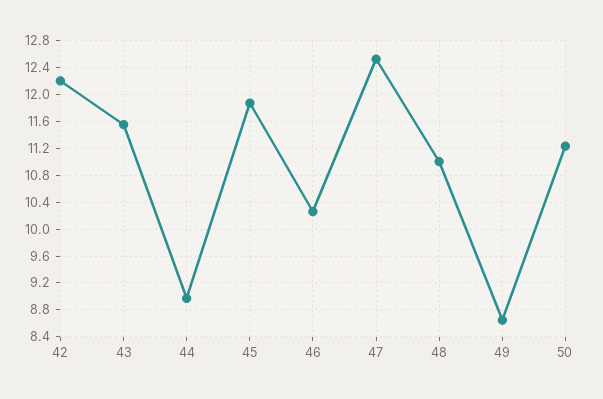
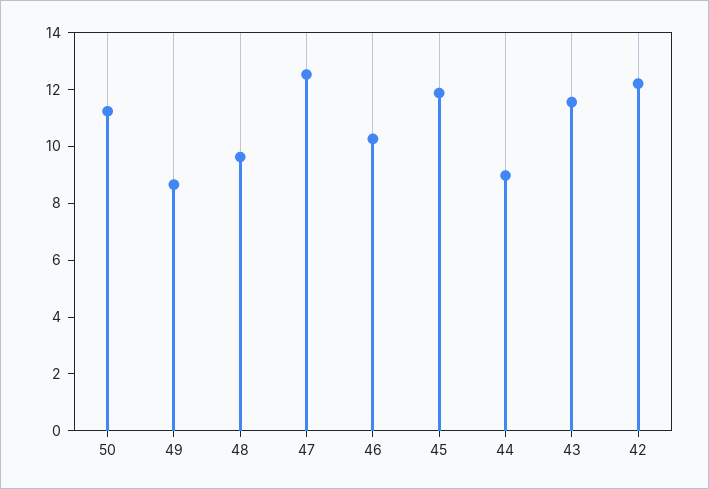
  {
    "42": 12.2,
    "43": 11.6,
    "44": 9,
    "45": 11.9,
    "46": 10.3,
    "47": 12.5,
-   "48": 11,
+   "48": 9.5,
    "49": 8.7,
    "50": 11.2
  }

